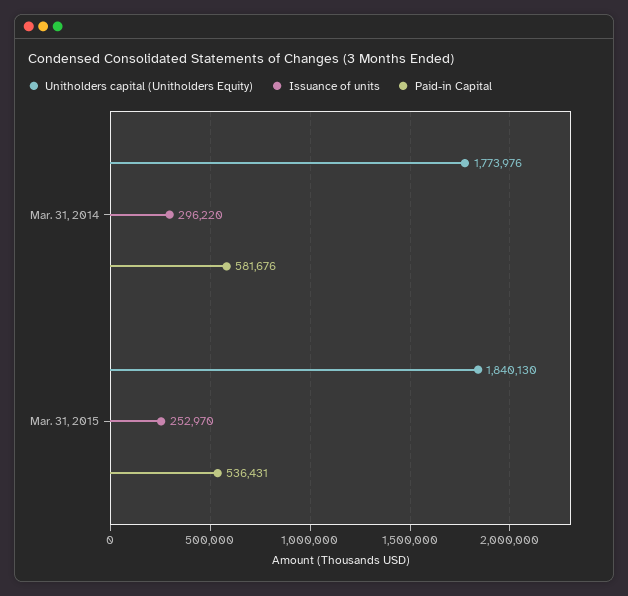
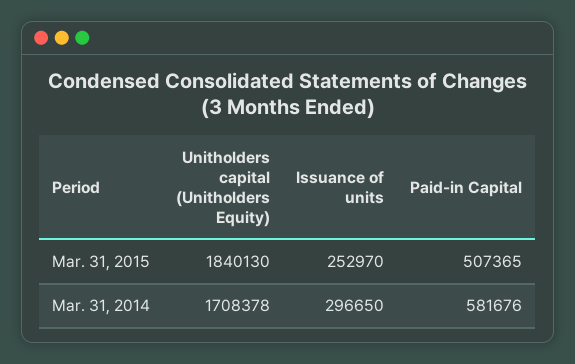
  {
    "Unitholders capital (Unitholders Equity)": {
-     "Mar. 31, 2014": 1773976,
+     "Mar. 31, 2014": 1708378,
      "Mar. 31, 2015": 1840130
    },
    "Issuance of units": {
-     "Mar. 31, 2014": 296220,
+     "Mar. 31, 2014": 296650,
      "Mar. 31, 2015": 252970
    },
    "Paid-in Capital": {
      "Mar. 31, 2014": 581676,
-     "Mar. 31, 2015": 536431
+     "Mar. 31, 2015": 507365
    }
  }

